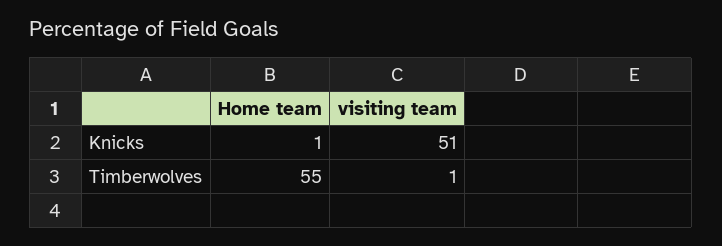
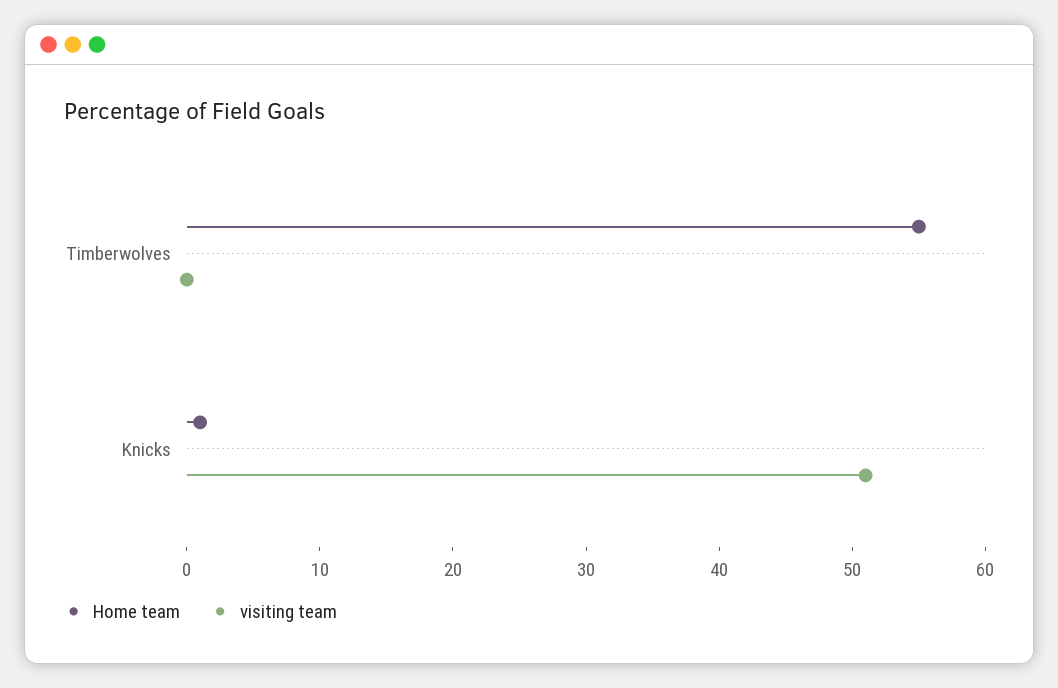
  {
    "Home team": {
      "Knicks": 1,
      "Timberwolves": 55
    },
    "visiting team": {
      "Knicks": 51,
-     "Timberwolves": 1
+     "Timberwolves": 0
    }
  }

